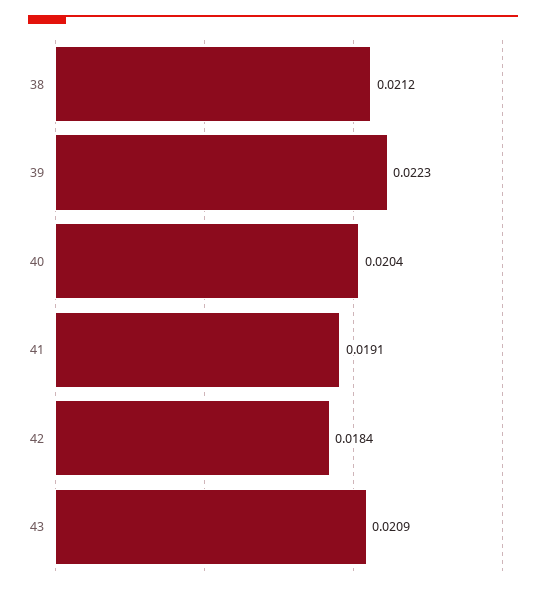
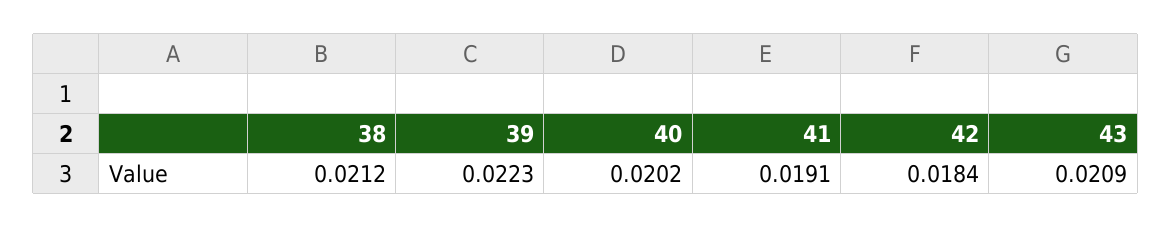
  {
    "38": 0.0212,
    "39": 0.0223,
-   "40": 0.0204,
+   "40": 0.0202,
    "41": 0.0191,
    "42": 0.0184,
    "43": 0.0209
  }

